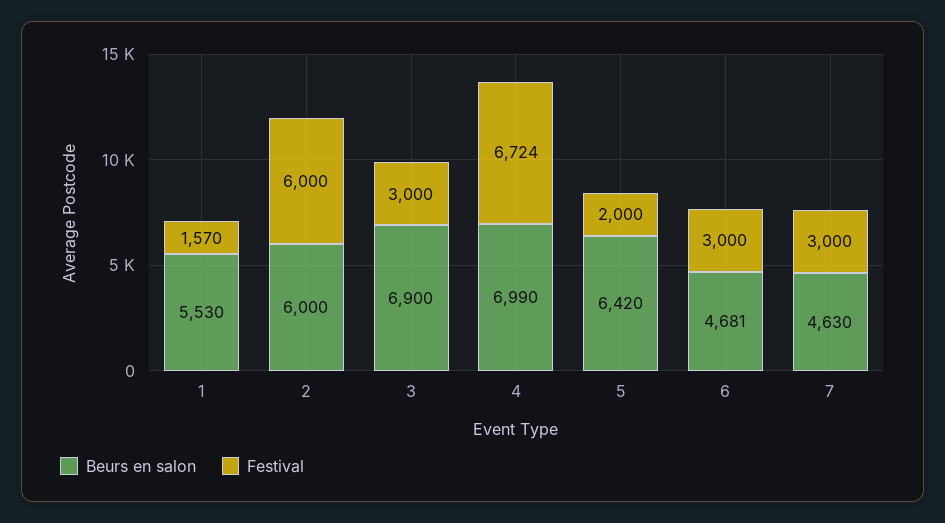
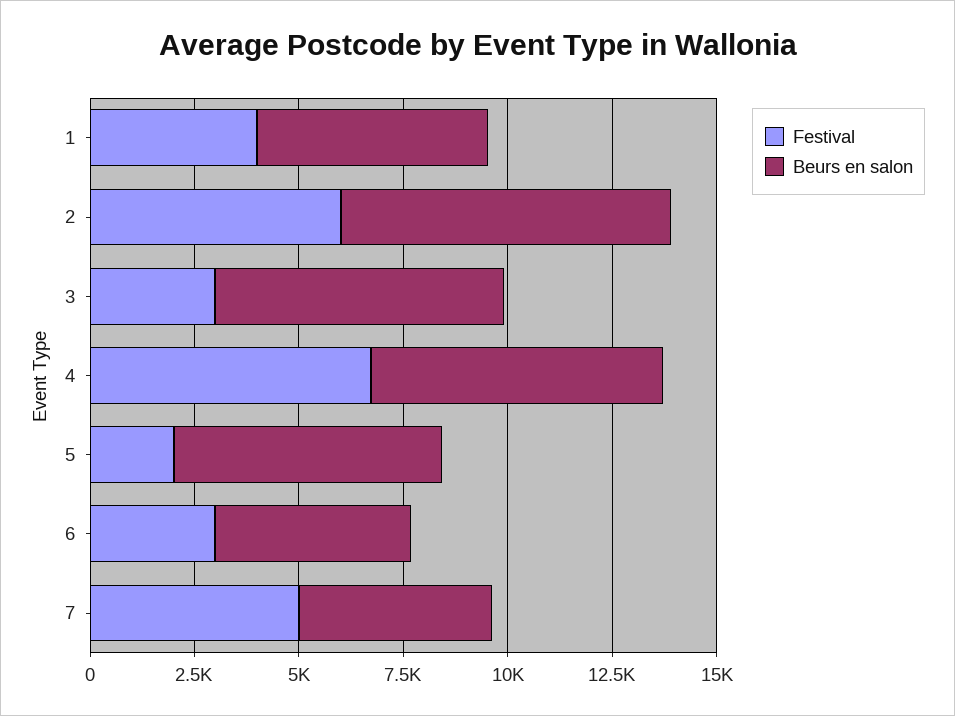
  {
    "Beurs en salon": {
      "1": 5530,
-     "2": 6000,
+     "2": 8000,
      "3": 6900,
      "4": 6990,
      "5": 6420,
      "6": 4681,
      "7": 4630
    },
    "Festival": {
-     "1": 1570,
+     "1": 4000,
      "2": 6000,
      "3": 3000,
      "4": 6724,
      "5": 2000,
      "6": 3000,
-     "7": 3000
+     "7": 5000
    }
  }

